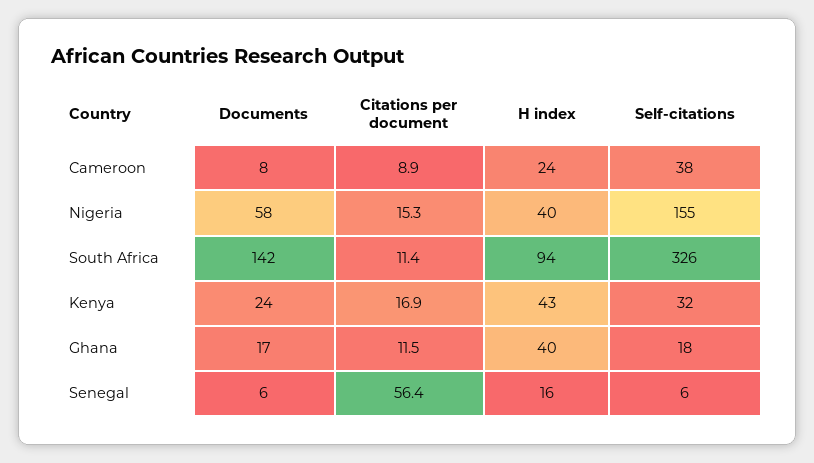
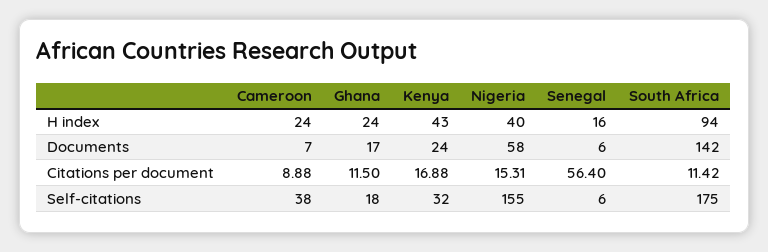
  {
    "Documents": {
-     "Cameroon": 8,
+     "Cameroon": 7,
      "Nigeria": 58,
      "South Africa": 142,
      "Kenya": 24,
      "Ghana": 17,
      "Senegal": 6
    },
    "Citations per document": {
      "Cameroon": 8.88,
      "Nigeria": 15.31,
      "South Africa": 11.42,
      "Kenya": 16.88,
      "Ghana": 11.5,
      "Senegal": 56.4
    },
    "H index": {
      "Cameroon": 24,
      "Nigeria": 40,
      "South Africa": 94,
      "Kenya": 43,
-     "Ghana": 40,
+     "Ghana": 24,
      "Senegal": 16
    },
    "Self-citations": {
      "Cameroon": 38,
      "Nigeria": 155,
-     "South Africa": 326,
+     "South Africa": 175,
      "Kenya": 32,
      "Ghana": 18,
      "Senegal": 6
    }
  }

